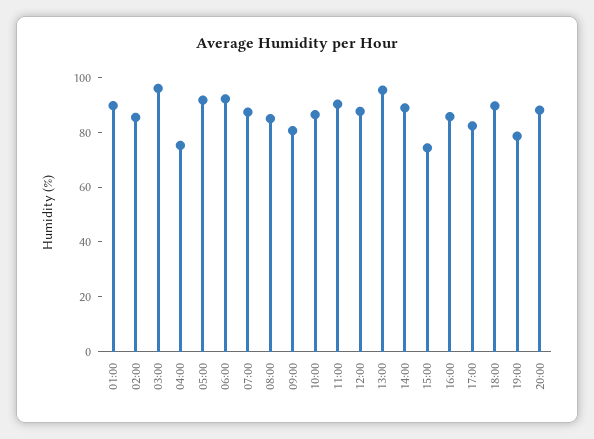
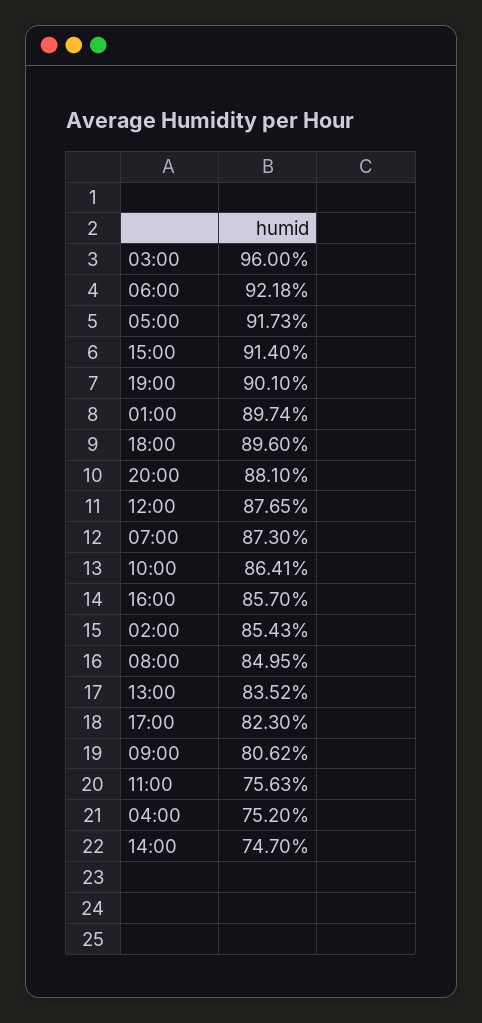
  {
    "01:00": 89.74,
    "02:00": 85.43,
    "03:00": 96,
    "04:00": 75.2,
    "05:00": 91.73,
    "06:00": 92.18,
    "07:00": 87.3,
    "08:00": 84.95,
    "09:00": 80.62,
    "10:00": 86.41,
-   "11:00": 90,
+   "11:00": 75.63,
    "12:00": 87.65,
-   "13:00": 95,
+   "13:00": 83.52,
-   "14:00": 90,
+   "14:00": 74.7,
-   "15:00": 75,
+   "15:00": 91.4,
    "16:00": 85.7,
    "17:00": 82.3,
    "18:00": 89.6,
-   "19:00": 80,
+   "19:00": 90.1,
    "20:00": 88.1
  }

